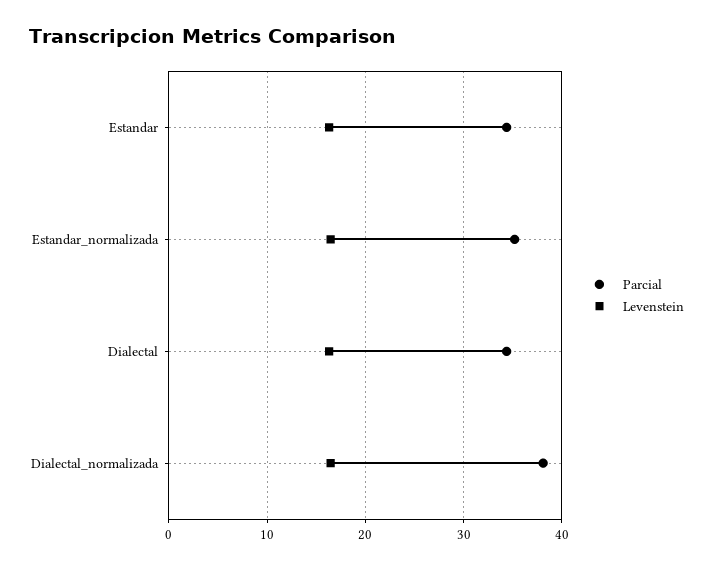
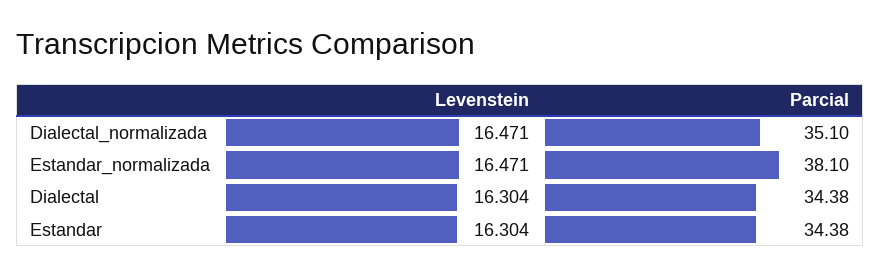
  {
    "Parcial": {
      "Estandar": 34.38,
-     "Estandar_normalizada": 35,
+     "Estandar_normalizada": 38.1,
      "Dialectal": 34.38,
-     "Dialectal_normalizada": 38
+     "Dialectal_normalizada": 35.1
    },
    "Levenstein": {
      "Estandar": 16.304,
      "Estandar_normalizada": 16.471,
      "Dialectal": 16.304,
      "Dialectal_normalizada": 16.471
    }
  }

